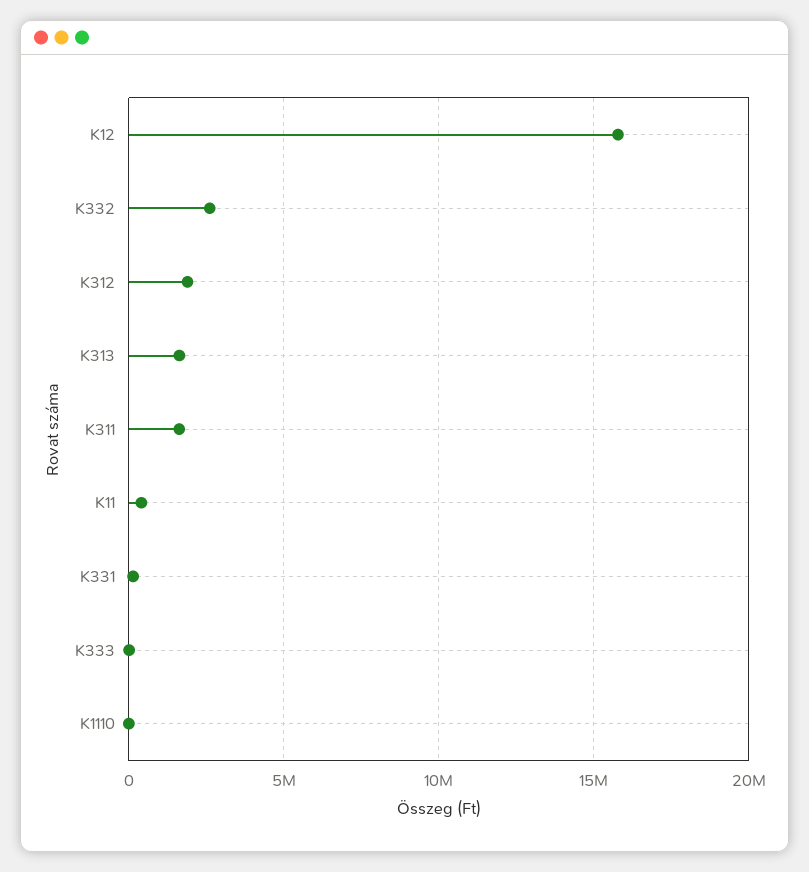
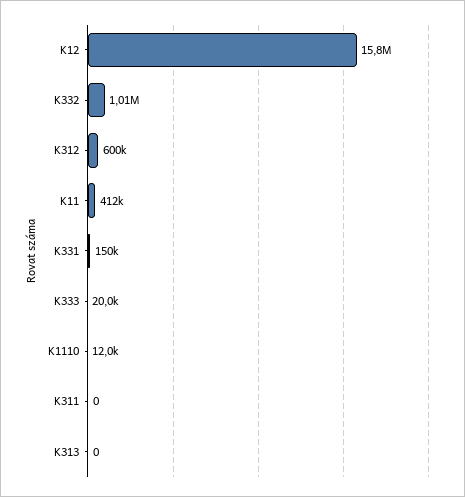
  {
    "K12": 15800000,
-   "K332": 2500000,
+   "K332": 1010000,
-   "K312": 2000000,
+   "K312": 600000,
-   "K313": 1500000,
+   "K313": 0,
-   "K311": 1500000,
+   "K311": 0,
    "K11": 412000,
    "K331": 150000,
    "K333": 20000,
    "K1110": 12000
  }

